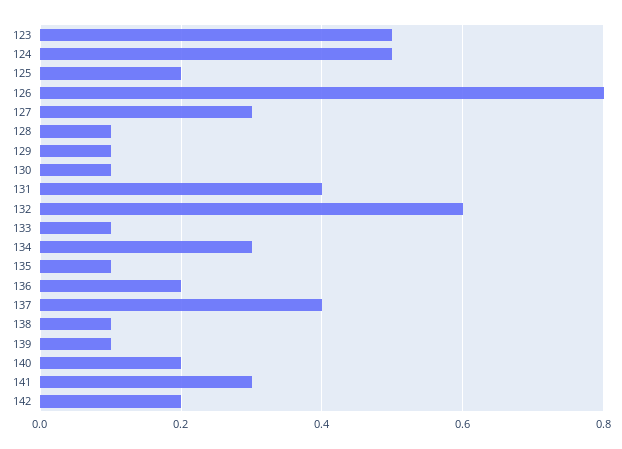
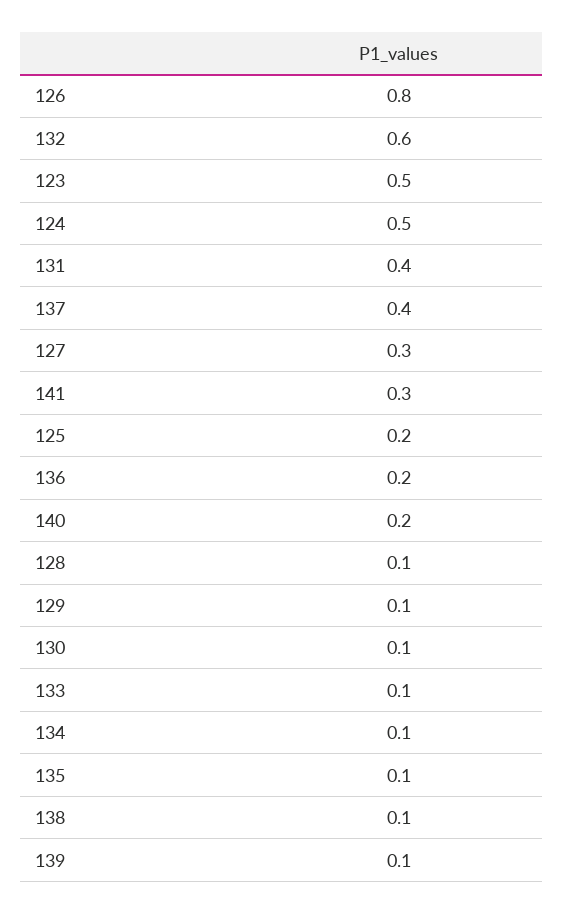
  {
    "123": 0.5,
    "124": 0.5,
    "125": 0.2,
    "126": 0.8,
    "127": 0.3,
    "128": 0.1,
    "129": 0.1,
    "130": 0.1,
    "131": 0.4,
    "132": 0.6,
    "133": 0.1,
-   "134": 0.3,
+   "134": 0.1,
    "135": 0.1,
    "136": 0.2,
    "137": 0.4,
    "138": 0.1,
    "139": 0.1,
    "140": 0.2,
-   "141": 0.3,
+   "141": 0.3
-   "142": 0.2
  }

